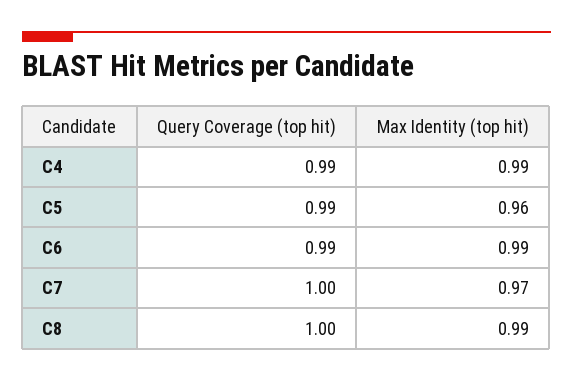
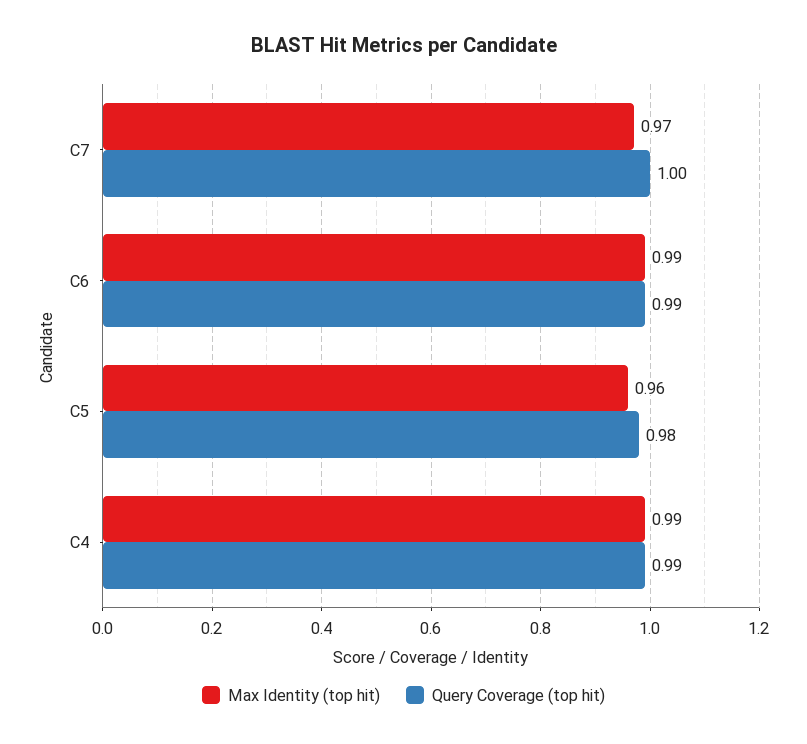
  {
    "Query Coverage (top hit)": {
      "C4": 0.99,
-     "C5": 0.99,
+     "C5": 0.98,
      "C6": 0.99,
-     "C7": 1,
+     "C7": 1
-     "C8": 1
    },
    "Max Identity (top hit)": {
      "C4": 0.99,
      "C5": 0.96,
      "C6": 0.99,
-     "C7": 0.97,
+     "C7": 0.97
-     "C8": 0.99
    }
  }

